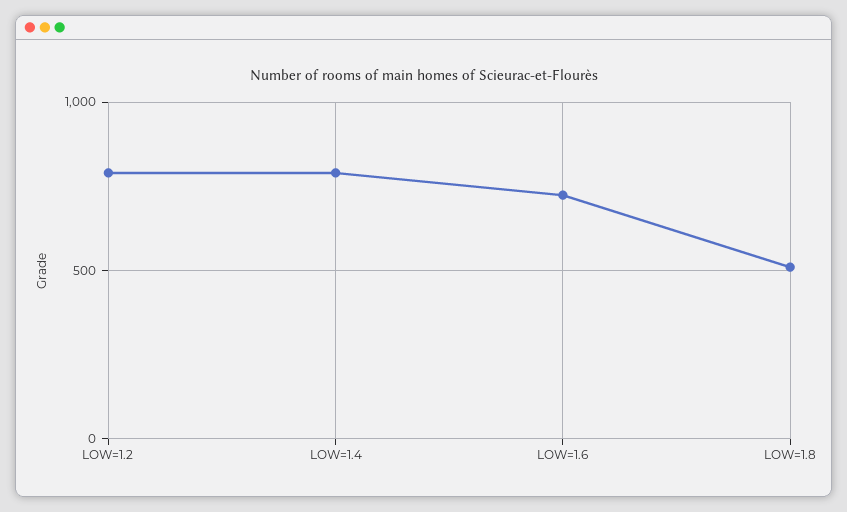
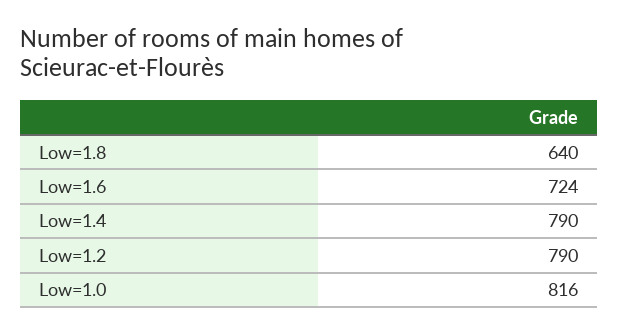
  {
    "LOW=1.2": 790,
    "LOW=1.4": 790,
    "LOW=1.6": 724,
-   "LOW=1.8": 500
+   "LOW=1.8": 640,
+   "Low=1.0": 816
  }

